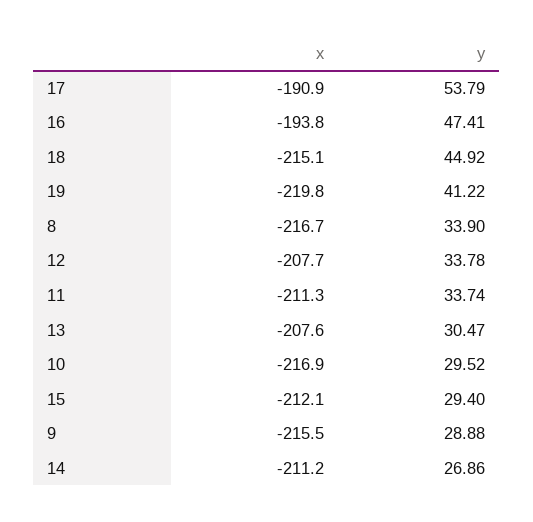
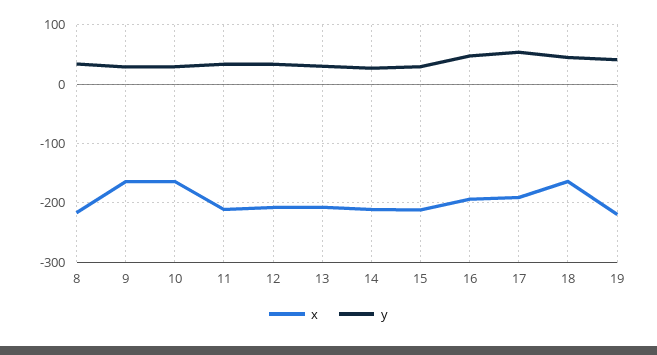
  {
    "x": {
      "17": -190.9,
      "16": -193.8,
-     "18": -215.1,
+     "18": -160,
      "19": -219.8,
      "8": -216.7,
      "12": -207.7,
      "11": -211.3,
      "13": -207.6,
-     "10": -216.9,
+     "10": -160,
      "15": -212.1,
-     "9": -215.5,
+     "9": -160,
      "14": -211.2
    },
    "y": {
      "17": 53.79,
      "16": 47.41,
      "18": 44.92,
      "19": 41.22,
      "8": 33.9,
      "12": 33.78,
      "11": 33.74,
      "13": 30.47,
      "10": 29.52,
      "15": 29.4,
      "9": 28.88,
      "14": 26.86
    }
  }

